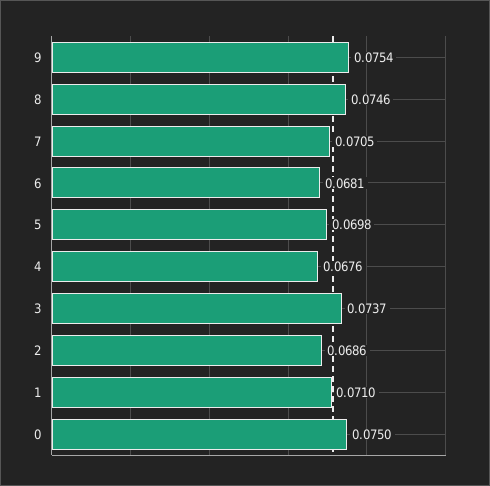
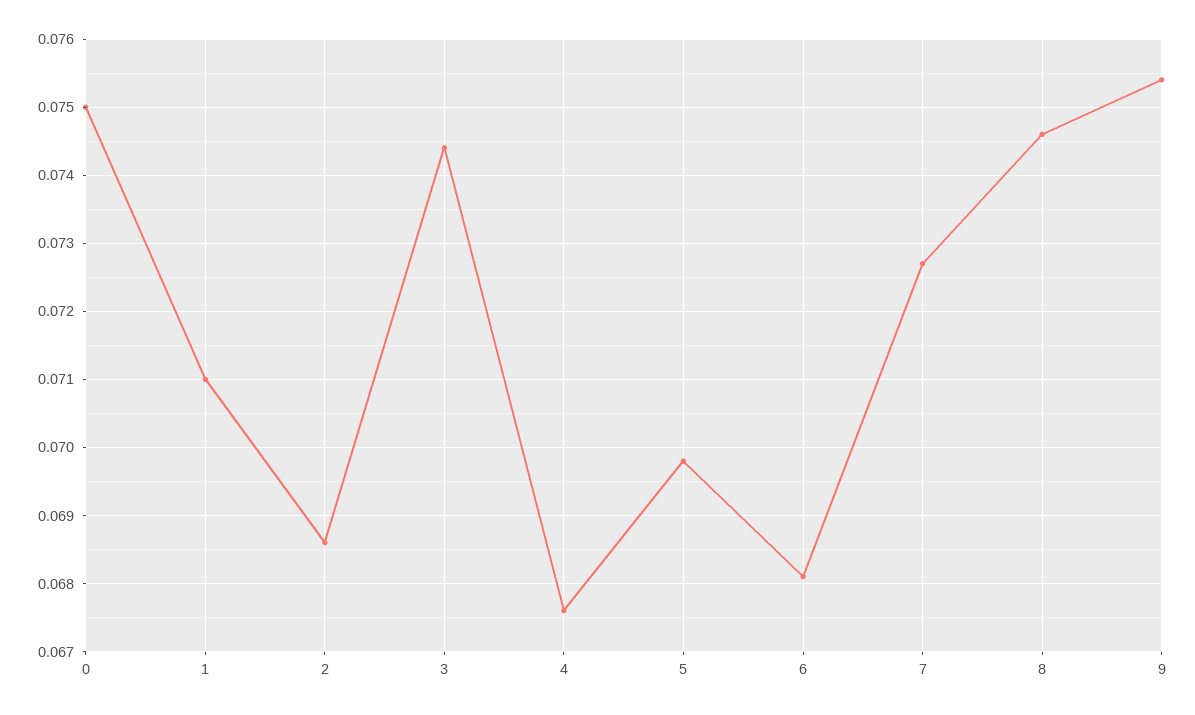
  {
    "9": 0.0754,
    "8": 0.0746,
-   "7": 0.0705,
+   "7": 0.0727,
    "6": 0.0681,
    "5": 0.0698,
    "4": 0.0676,
-   "3": 0.0737,
+   "3": 0.0744,
    "2": 0.0686,
    "1": 0.071,
    "0": 0.075
  }

